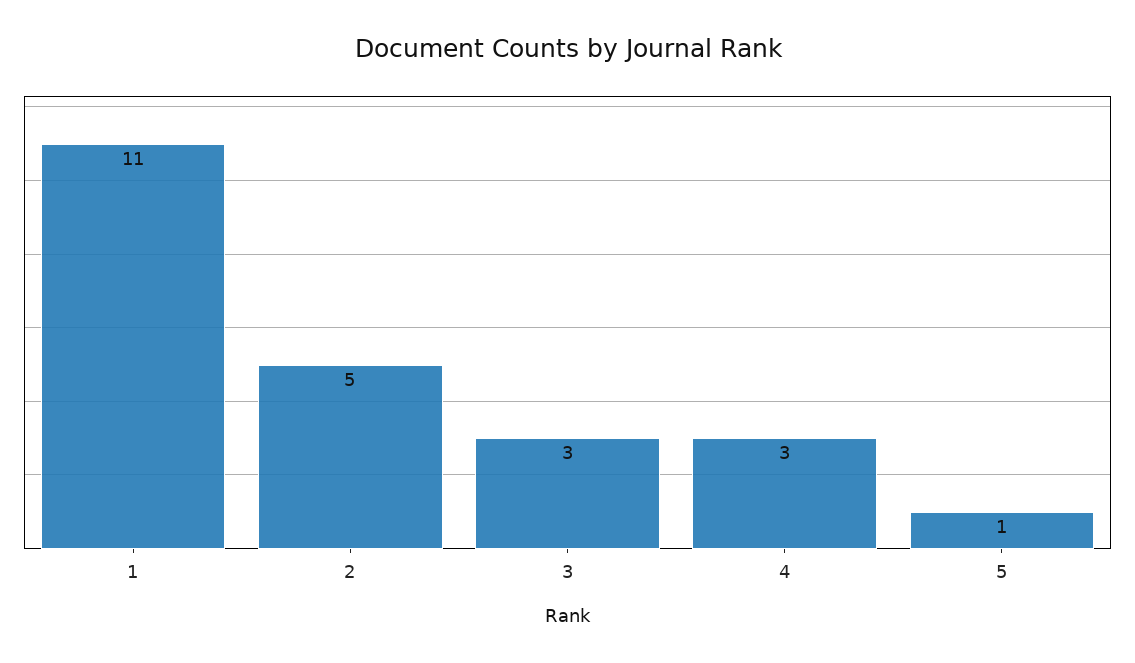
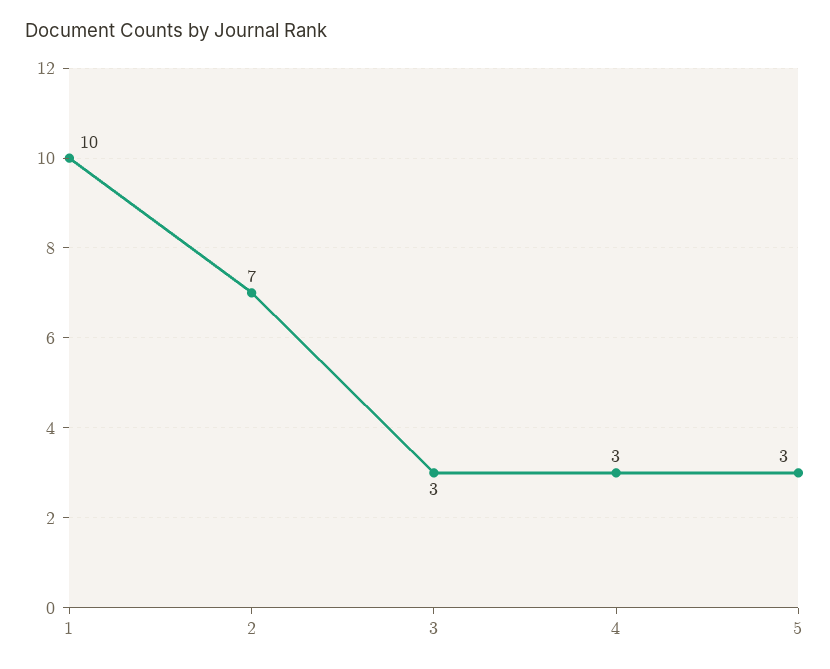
  {
-   "1": 11,
+   "1": 10,
-   "2": 5,
+   "2": 7,
    "3": 3,
    "4": 3,
-   "5": 1
+   "5": 3
  }

